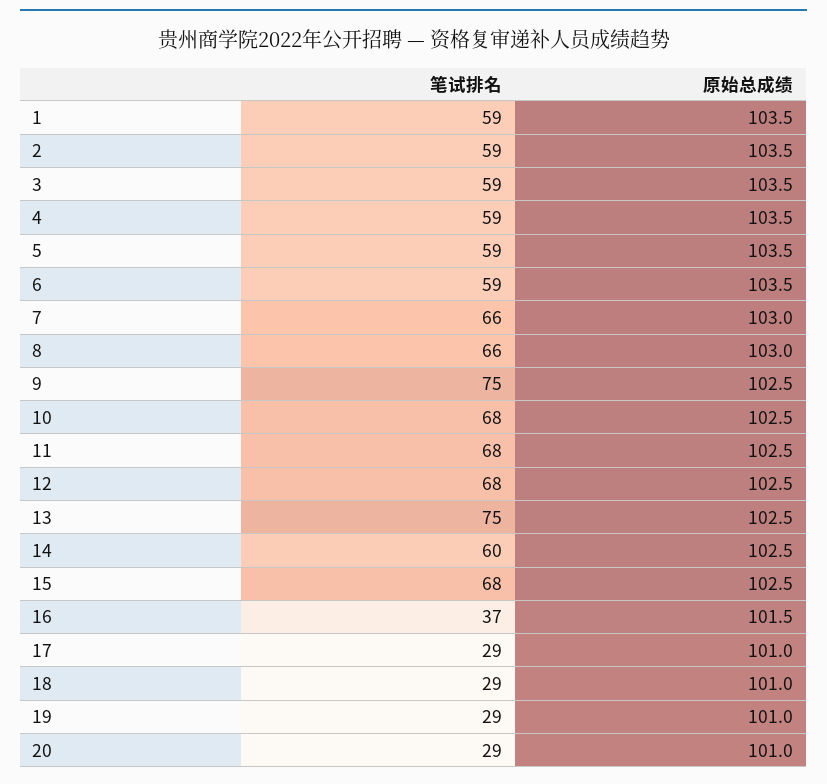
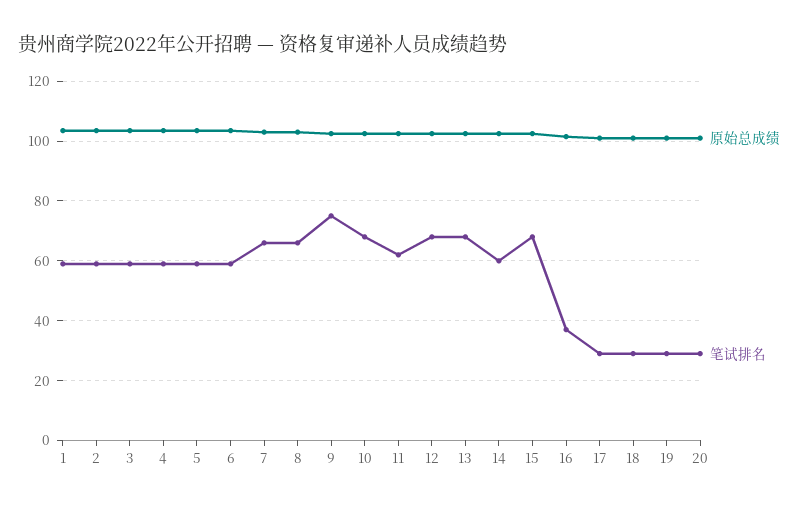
  {
    "笔试排名": {
      "1": 59,
      "2": 59,
      "3": 59,
      "4": 59,
      "5": 59,
      "6": 59,
      "7": 66,
      "8": 66,
      "9": 75,
      "10": 68,
-     "11": 68,
+     "11": 62.5,
      "12": 68,
-     "13": 75,
+     "13": 67.5,
      "14": 60,
      "15": 68,
      "16": 37,
      "17": 29,
      "18": 29,
      "19": 29,
      "20": 29
    },
    "原始总成绩": {
      "1": 103.5,
      "2": 103.5,
      "3": 103.5,
      "4": 103.5,
      "5": 103.5,
      "6": 103.5,
      "7": 103,
      "8": 103,
      "9": 102.5,
      "10": 102.5,
      "11": 102.5,
      "12": 102.5,
      "13": 102.5,
      "14": 102.5,
      "15": 102.5,
      "16": 101.5,
      "17": 101,
      "18": 101,
      "19": 101,
      "20": 101
    }
  }

